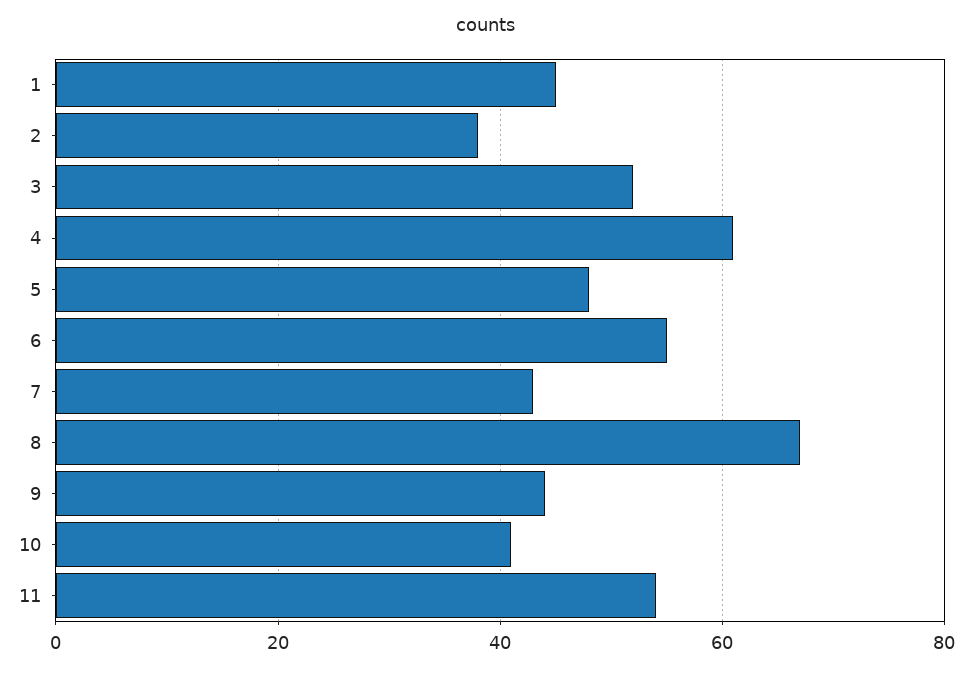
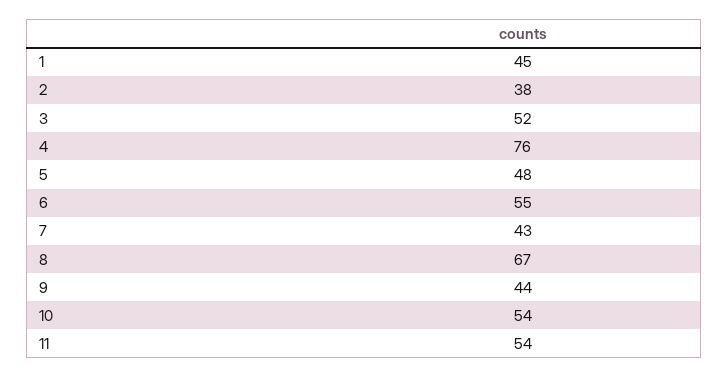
  {
    "1": 45,
    "2": 38,
    "3": 52,
-   "4": 60,
+   "4": 76,
    "5": 48,
    "6": 55,
    "7": 43,
    "8": 67,
    "9": 44,
-   "10": 40,
+   "10": 54,
    "11": 54
  }

